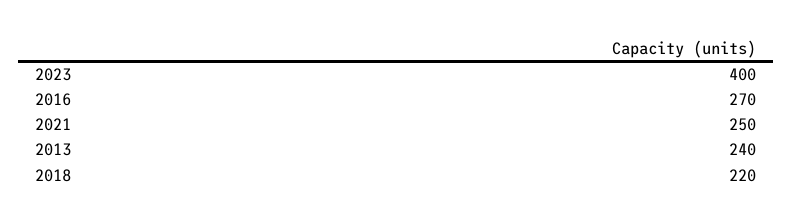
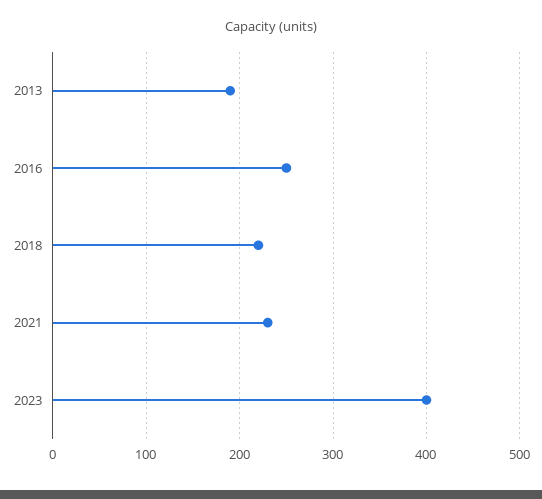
  {
    "2023": 400,
-   "2016": 270,
+   "2016": 250,
-   "2021": 250,
+   "2021": 230,
-   "2013": 240,
+   "2013": 190,
    "2018": 220
  }

